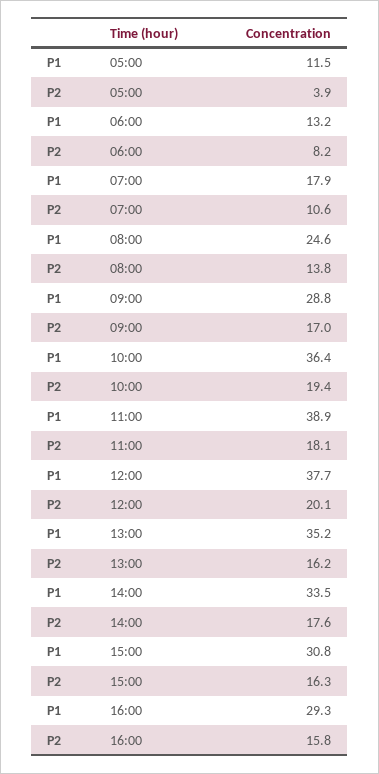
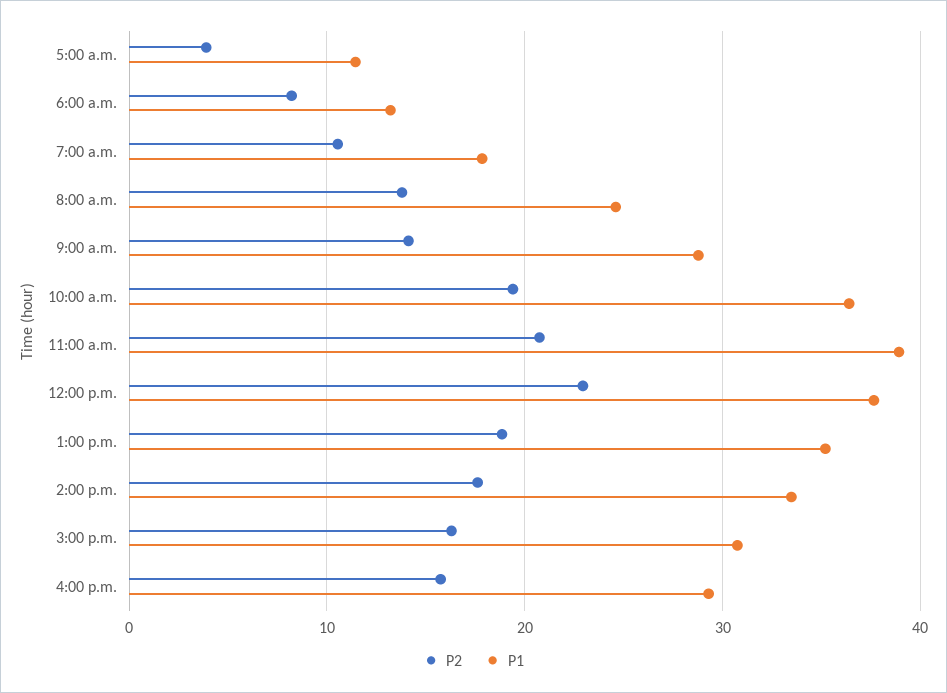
  {
    "P1": {
      "05:00": 11.5,
      "06:00": 13.2,
      "07:00": 17.9,
      "08:00": 24.6,
      "09:00": 28.8,
      "10:00": 36.4,
      "11:00": 38.9,
      "12:00": 37.7,
      "13:00": 35.2,
      "14:00": 33.5,
      "15:00": 30.8,
      "16:00": 29.3
    },
    "P2": {
      "05:00": 3.9,
      "06:00": 8.2,
      "07:00": 10.6,
      "08:00": 13.8,
-     "09:00": 17,
+     "09:00": 14,
      "10:00": 19.4,
-     "11:00": 18.1,
+     "11:00": 21,
-     "12:00": 20.1,
+     "12:00": 23,
-     "13:00": 16.2,
+     "13:00": 19,
      "14:00": 17.6,
      "15:00": 16.3,
      "16:00": 15.8
    }
  }

